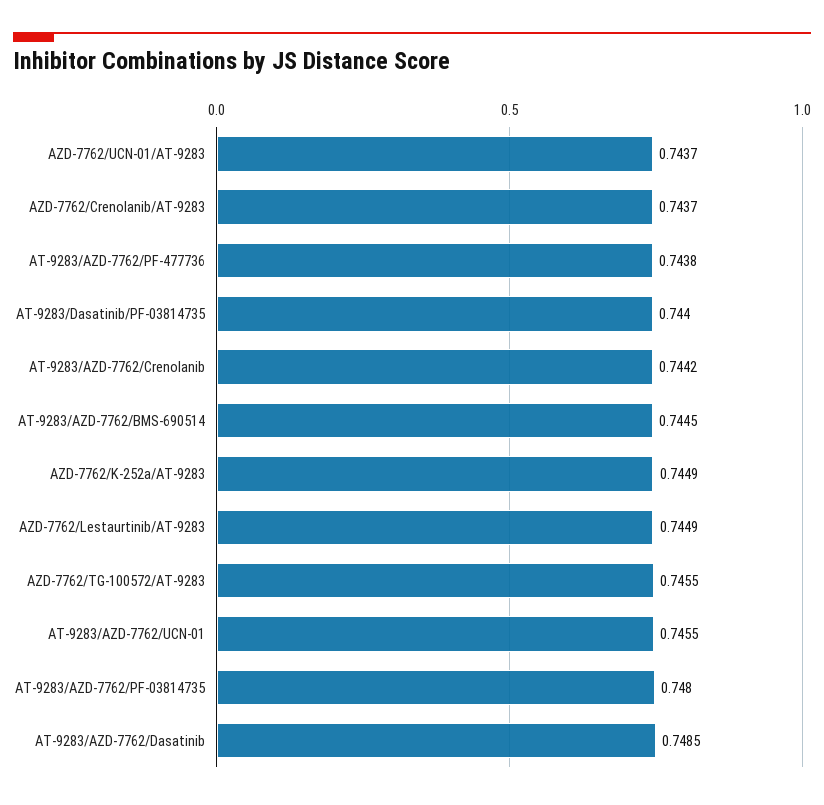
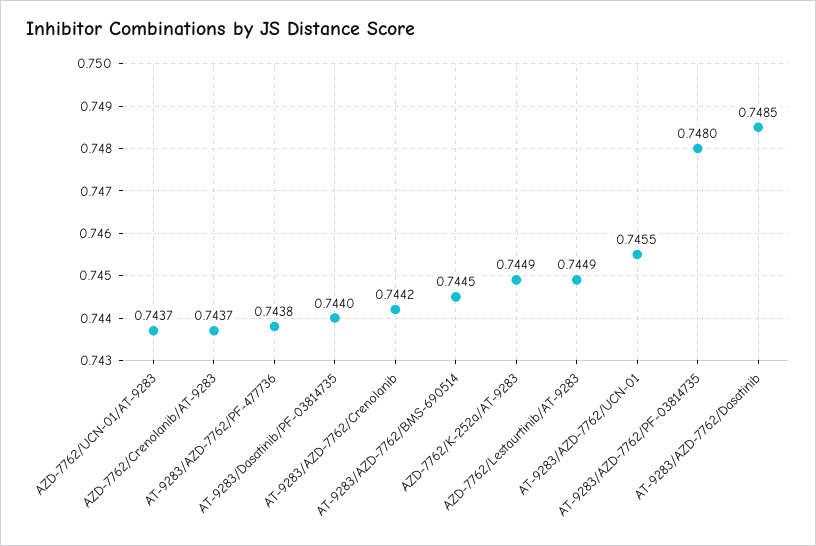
  {
    "AZD-7762/UCN-01/AT-9283": 0.7437,
    "AZD-7762/Crenolanib/AT-9283": 0.7437,
    "AT-9283/AZD-7762/PF-477736": 0.7438,
    "AT-9283/Dasatinib/PF-03814735": 0.744,
    "AT-9283/AZD-7762/Crenolanib": 0.7442,
    "AT-9283/AZD-7762/BMS-690514": 0.7445,
    "AZD-7762/K-252a/AT-9283": 0.7449,
    "AZD-7762/Lestaurtinib/AT-9283": 0.7449,
-   "AZD-7762/TG-100572/AT-9283": 0.7455,
    "AT-9283/AZD-7762/UCN-01": 0.7455,
    "AT-9283/AZD-7762/PF-03814735": 0.748,
    "AT-9283/AZD-7762/Dasatinib": 0.7485
  }

